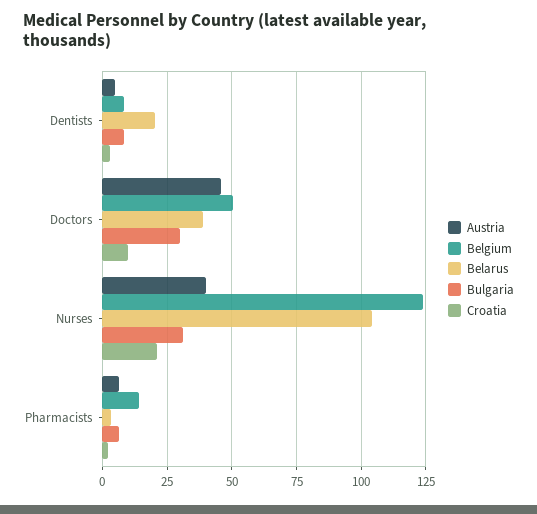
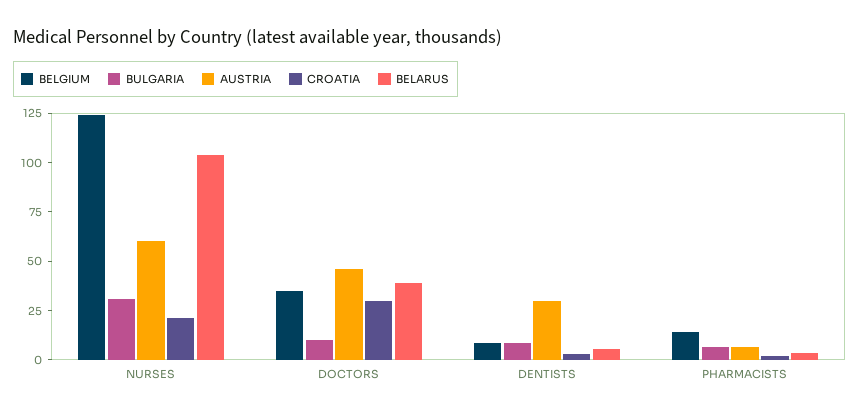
  {
    "Austria": {
-     "Dentists": 5,
+     "Dentists": 30,
      "Doctors": 45,
-     "Nurses": 40,
+     "Nurses": 60,
      "Pharmacists": 7.5
    },
    "Belgium": {
      "Dentists": 7.5,
-     "Doctors": 50,
+     "Doctors": 35,
      "Nurses": 125,
      "Pharmacists": 15
    },
    "Belarus": {
-     "Dentists": 20,
+     "Dentists": 5,
      "Doctors": 40,
      "Nurses": 105,
      "Pharmacists": 2.5
    },
    "Bulgaria": {
      "Dentists": 7.5,
-     "Doctors": 30,
+     "Doctors": 10,
      "Nurses": 30,
      "Pharmacists": 7.5
    },
    "Croatia": {
      "Dentists": 2.5,
-     "Doctors": 10,
+     "Doctors": 30,
      "Nurses": 20,
      "Pharmacists": 2.5
    }
  }

